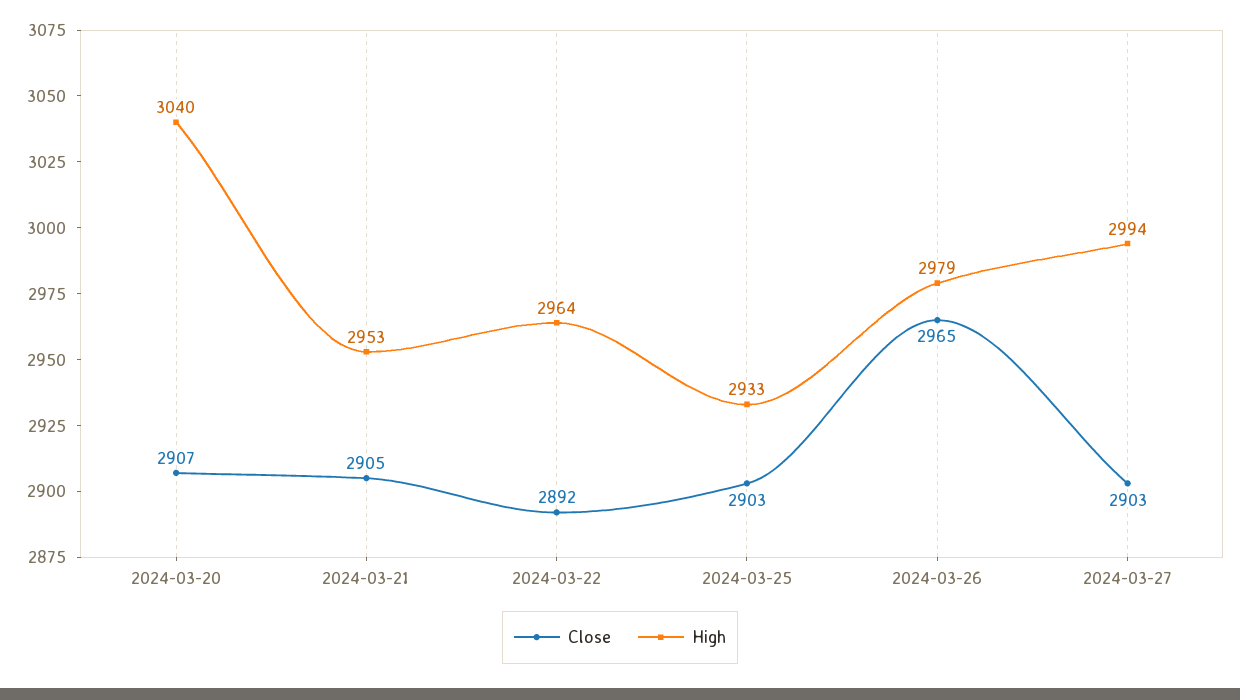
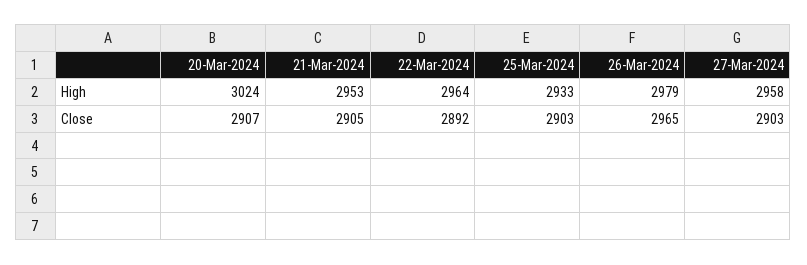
  {
    "Close": {
      "2024-03-20": 2907,
      "2024-03-21": 2905,
      "2024-03-22": 2892,
      "2024-03-25": 2903,
      "2024-03-26": 2965,
      "2024-03-27": 2903
    },
    "High": {
-     "2024-03-20": 3040,
+     "2024-03-20": 3024,
      "2024-03-21": 2953,
      "2024-03-22": 2964,
      "2024-03-25": 2933,
      "2024-03-26": 2979,
-     "2024-03-27": 2994
+     "2024-03-27": 2958
    }
  }

